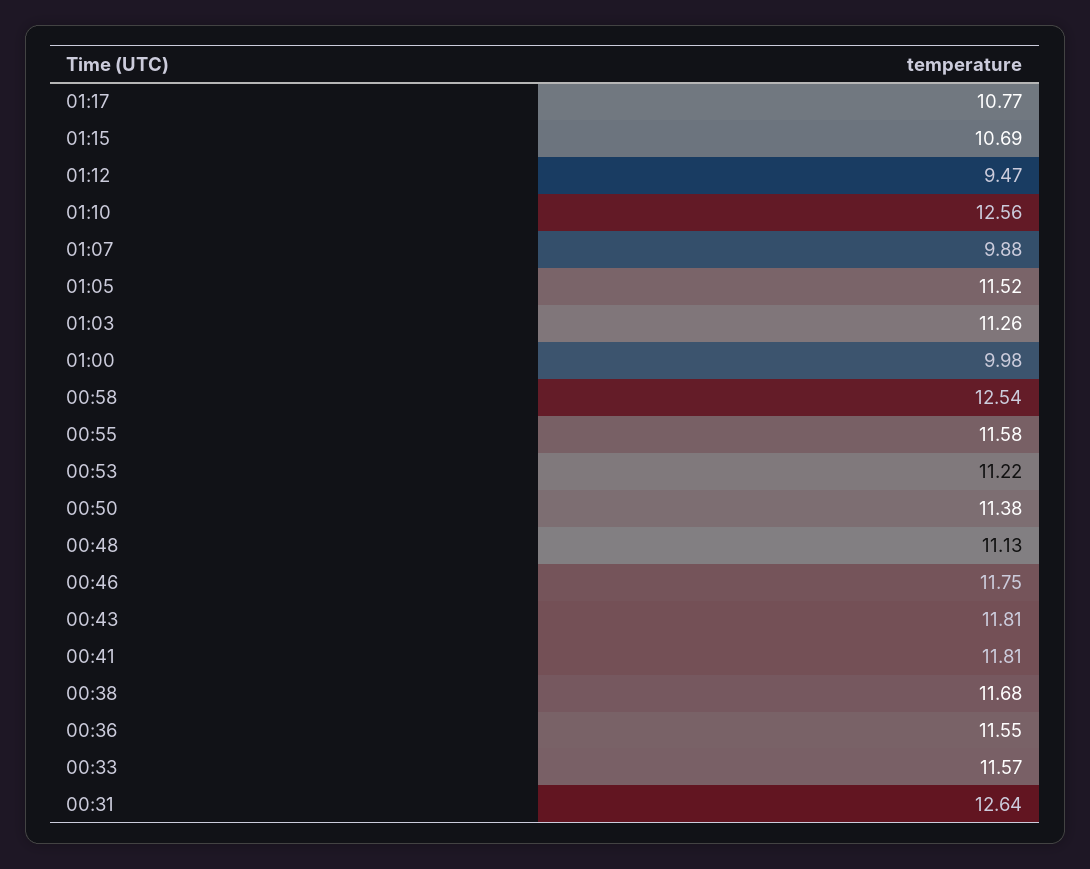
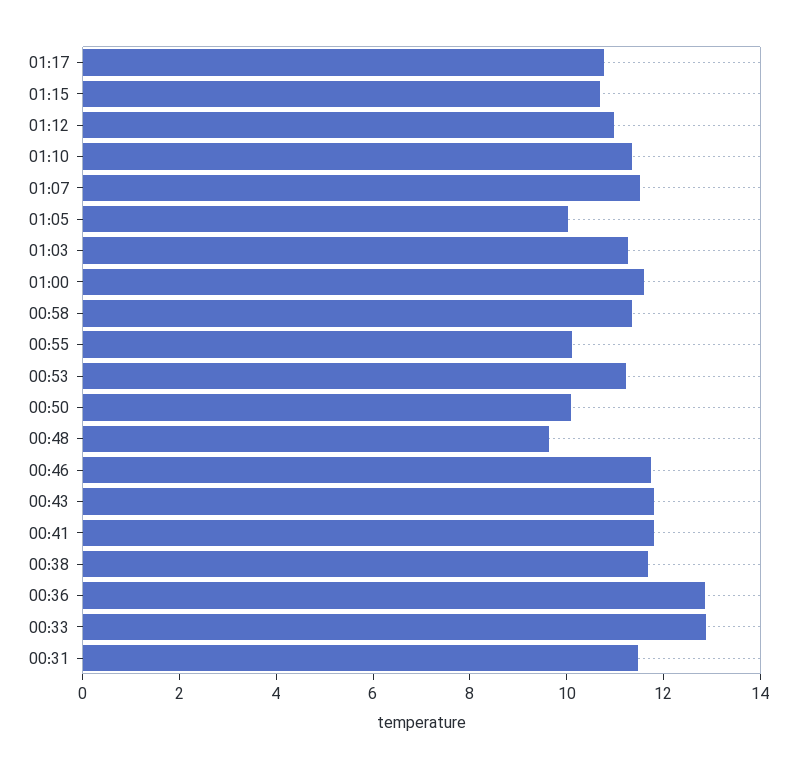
  {
    "01:17": 10.77,
    "01:15": 10.69,
-   "01:12": 9.47,
+   "01:12": 11,
-   "01:10": 12.56,
+   "01:10": 11.5,
-   "01:07": 9.88,
+   "01:07": 11.5,
-   "01:05": 11.52,
+   "01:05": 10,
    "01:03": 11.26,
-   "01:00": 9.98,
+   "01:00": 11.5,
-   "00:58": 12.54,
+   "00:58": 11.5,
-   "00:55": 11.58,
+   "00:55": 10,
    "00:53": 11.22,
-   "00:50": 11.38,
+   "00:50": 10,
-   "00:48": 11.13,
+   "00:48": 9.5,
    "00:46": 11.75,
    "00:43": 11.81,
    "00:41": 11.81,
    "00:38": 11.68,
-   "00:36": 11.55,
+   "00:36": 13,
-   "00:33": 11.57,
+   "00:33": 13,
-   "00:31": 12.64
+   "00:31": 11.5
  }

